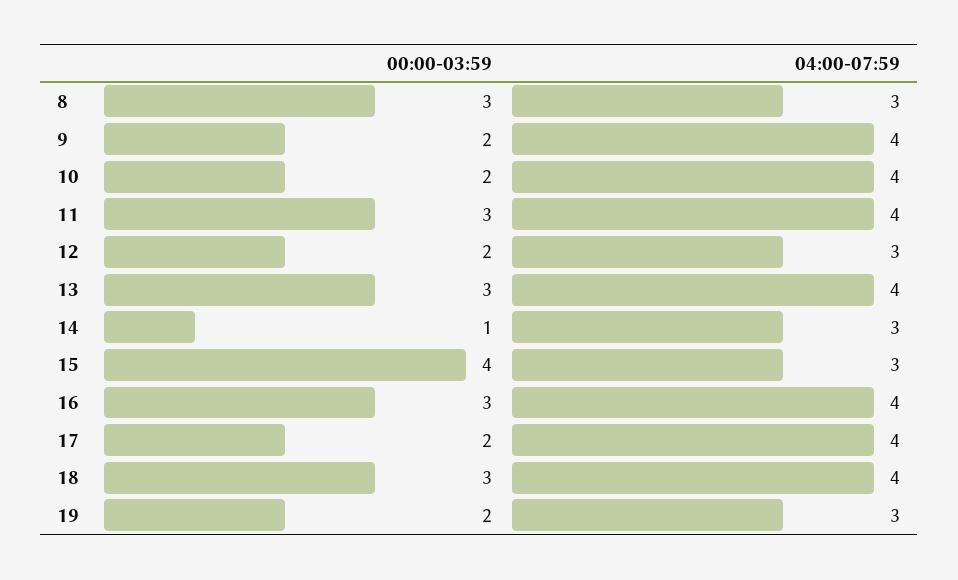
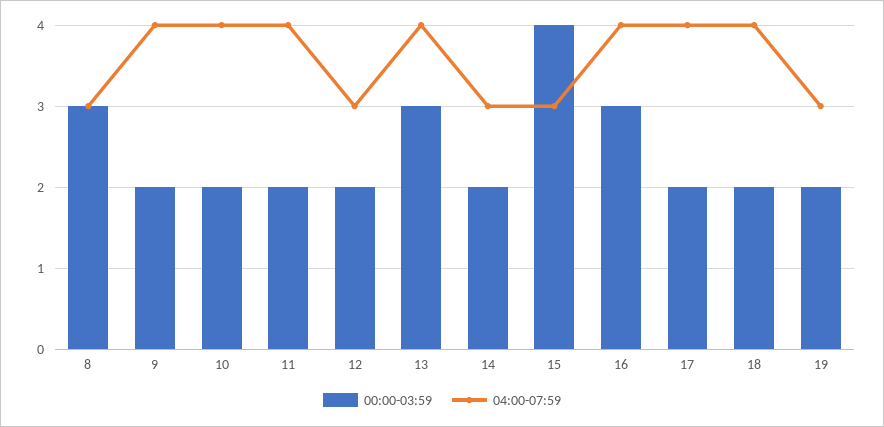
  {
    "00:00-03:59": {
      "8": 3,
      "9": 2,
      "10": 2,
-     "11": 3,
+     "11": 2,
      "12": 2,
      "13": 3,
-     "14": 1,
+     "14": 2,
      "15": 4,
      "16": 3,
      "17": 2,
-     "18": 3,
+     "18": 2,
      "19": 2
    },
    "04:00-07:59": {
      "8": 3,
      "9": 4,
      "10": 4,
      "11": 4,
      "12": 3,
      "13": 4,
      "14": 3,
      "15": 3,
      "16": 4,
      "17": 4,
      "18": 4,
      "19": 3
    }
  }

